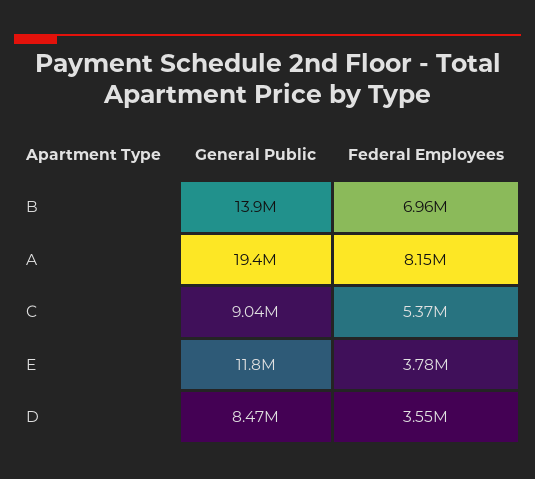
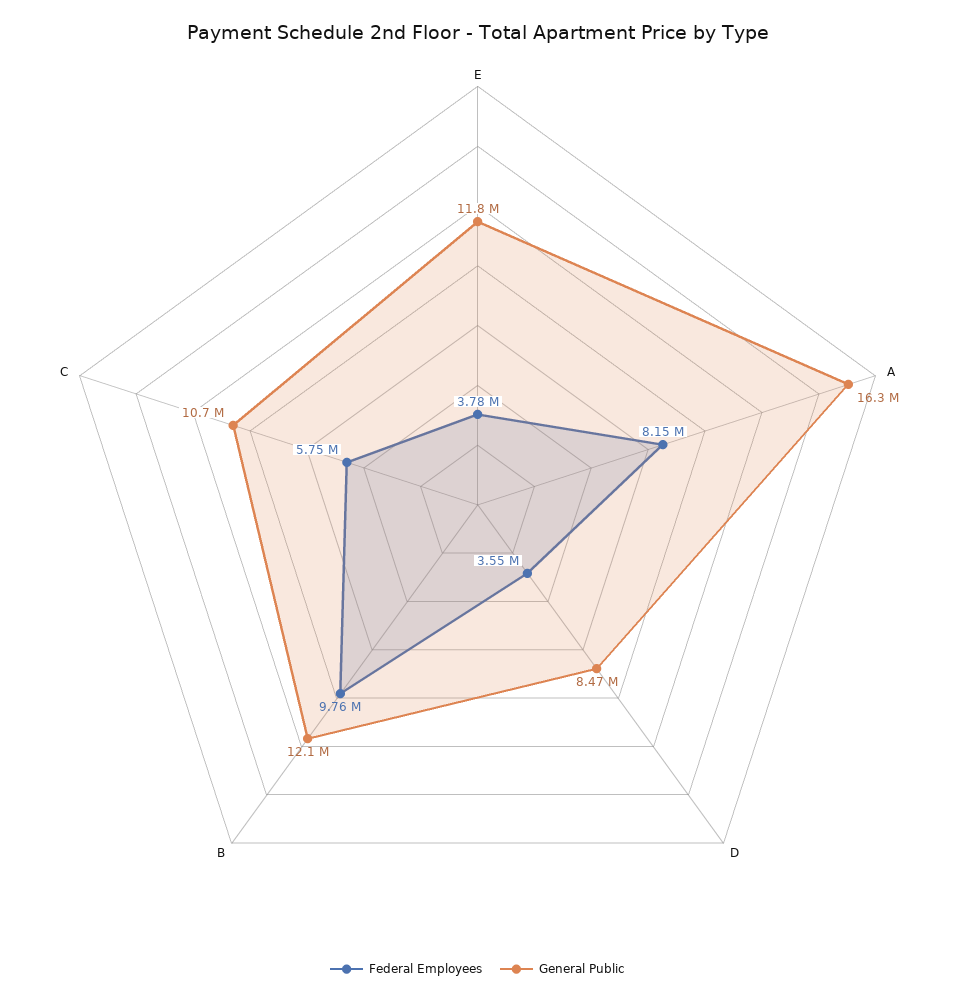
  {
    "General Public": {
-     "B": 13900000,
+     "B": 12100000,
-     "A": 19400000,
+     "A": 16300000,
-     "C": 9040000,
+     "C": 10700000,
      "E": 11800000,
      "D": 8470000
    },
    "Federal Employees": {
-     "B": 6960000,
+     "B": 9760000,
      "A": 8150000,
-     "C": 5370000,
+     "C": 5750000,
      "E": 3780000,
      "D": 3550000
    }
  }

